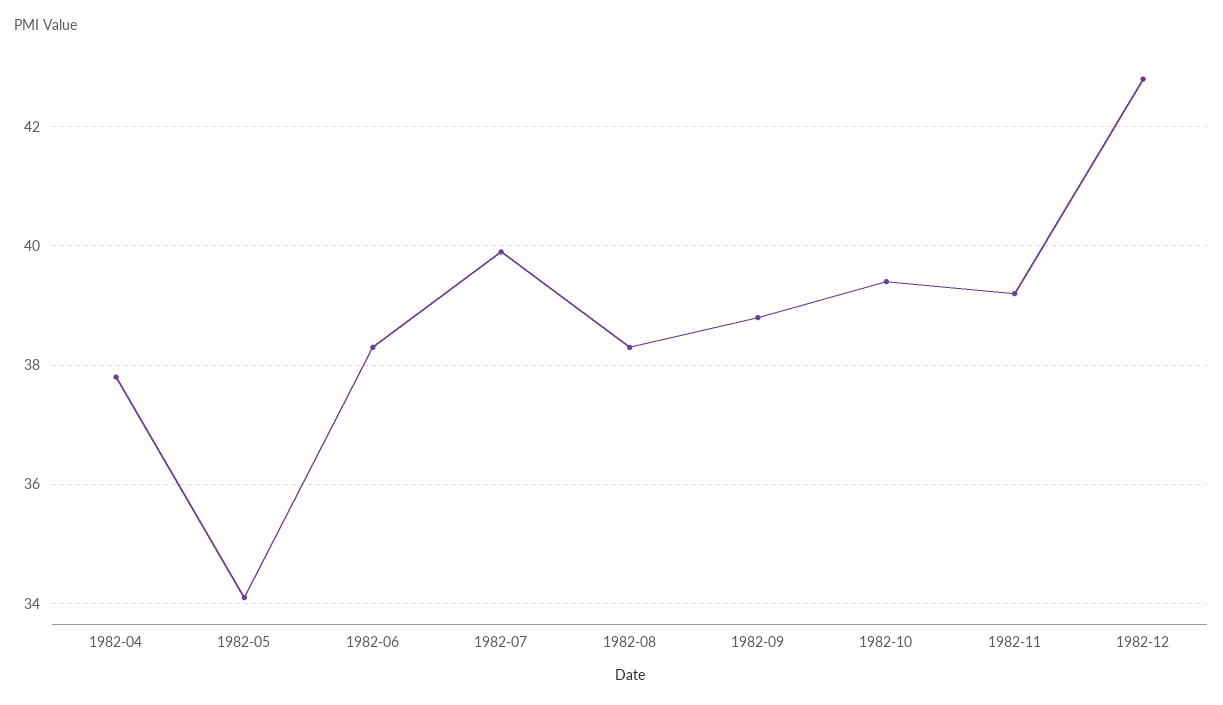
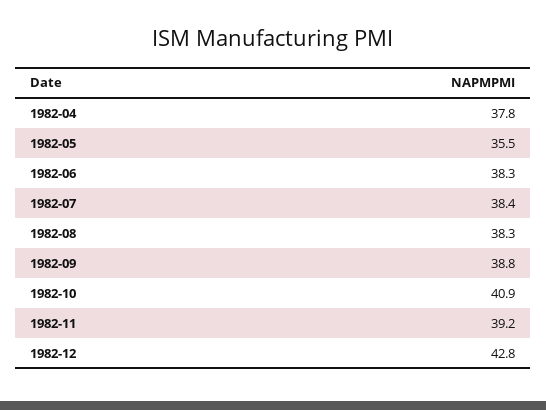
  {
    "1982-04": 37.8,
-   "1982-05": 34,
+   "1982-05": 35.5,
    "1982-06": 38.3,
-   "1982-07": 40,
+   "1982-07": 38.4,
    "1982-08": 38.3,
    "1982-09": 38.8,
-   "1982-10": 39.5,
+   "1982-10": 40.9,
    "1982-11": 39.2,
    "1982-12": 42.8
  }

